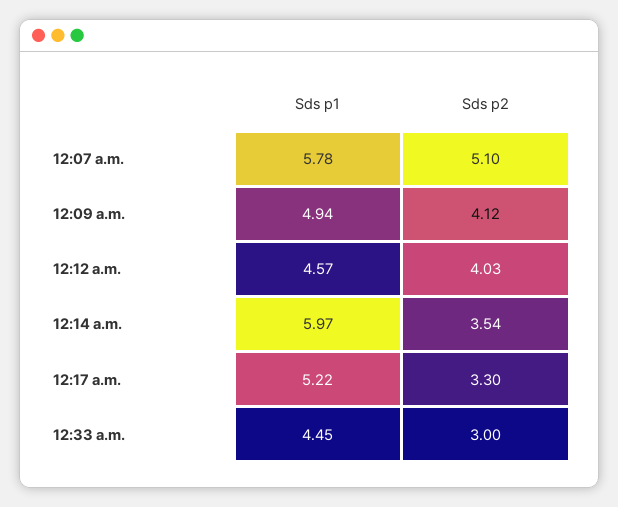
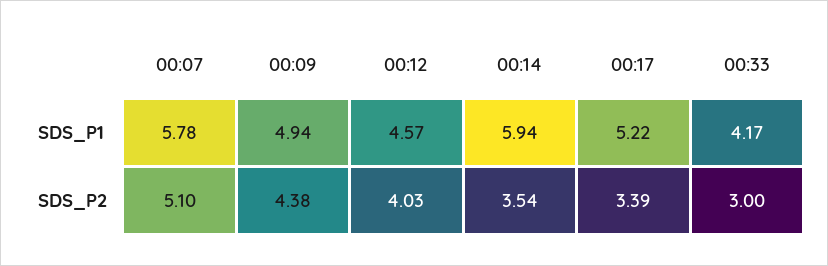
  {
    "Sds p1": {
      "12:07 a.m.": 5.78,
      "12:09 a.m.": 4.94,
      "12:12 a.m.": 4.57,
-     "12:14 a.m.": 5.97,
+     "12:14 a.m.": 5.94,
      "12:17 a.m.": 5.22,
-     "12:33 a.m.": 4.45
+     "12:33 a.m.": 4.17
    },
    "Sds p2": {
      "12:07 a.m.": 5.1,
-     "12:09 a.m.": 4.12,
+     "12:09 a.m.": 4.38,
      "12:12 a.m.": 4.03,
      "12:14 a.m.": 3.54,
-     "12:17 a.m.": 3.3,
+     "12:17 a.m.": 3.39,
      "12:33 a.m.": 3
    }
  }

